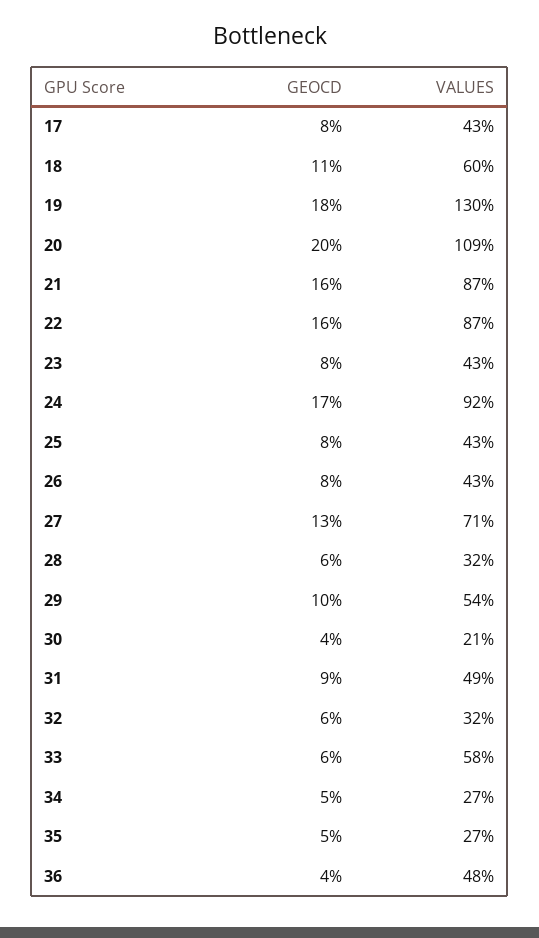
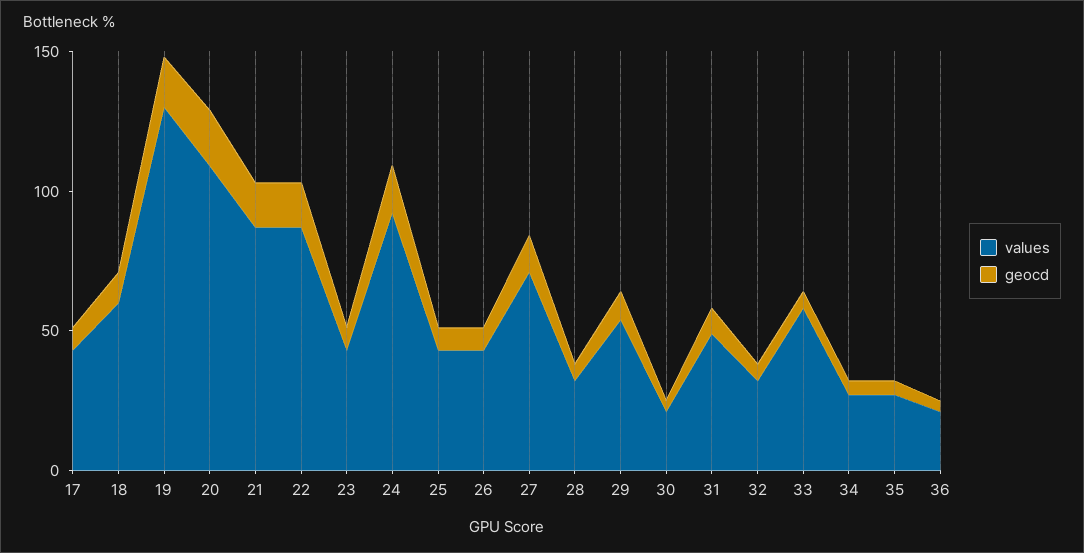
  {
    "GEOCD": {
      "17": 8,
      "18": 11,
      "19": 18,
      "20": 20,
      "21": 16,
      "22": 16,
      "23": 8,
      "24": 17,
      "25": 8,
      "26": 8,
      "27": 13,
      "28": 6,
      "29": 10,
      "30": 4,
      "31": 9,
      "32": 6,
      "33": 6,
      "34": 5,
      "35": 5,
      "36": 4
    },
    "VALUES": {
      "17": 43,
      "18": 60,
      "19": 130,
      "20": 109,
      "21": 87,
      "22": 87,
      "23": 43,
      "24": 92,
      "25": 43,
      "26": 43,
      "27": 71,
      "28": 32,
      "29": 54,
      "30": 21,
      "31": 49,
      "32": 32,
      "33": 58,
      "34": 27,
      "35": 27,
-     "36": 48
+     "36": 20
    }
  }

